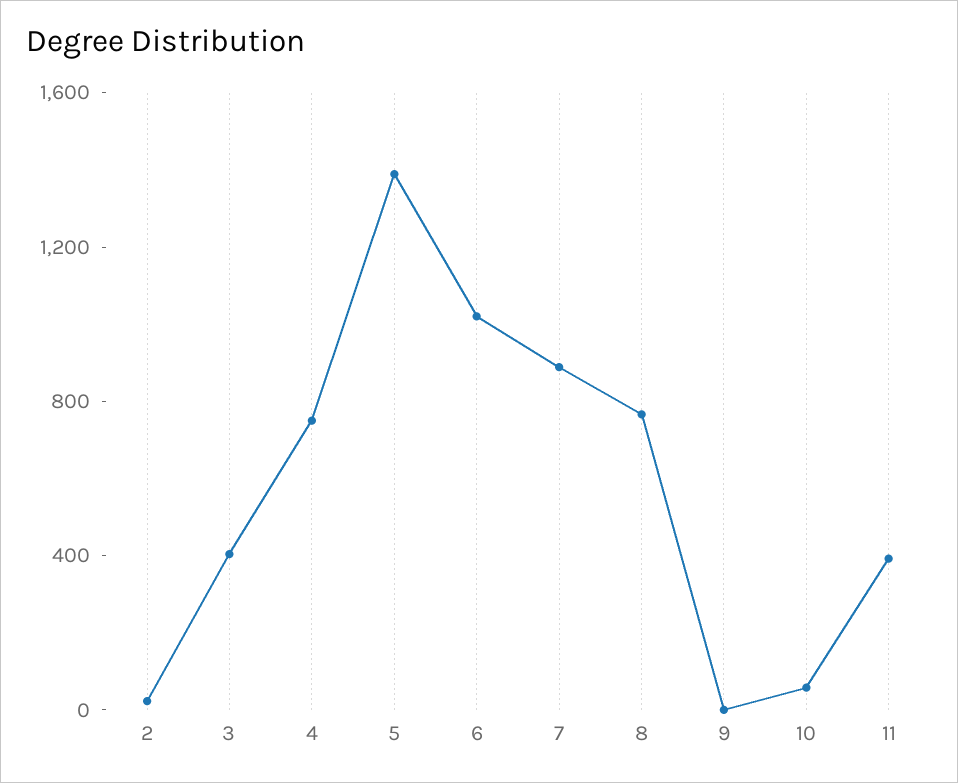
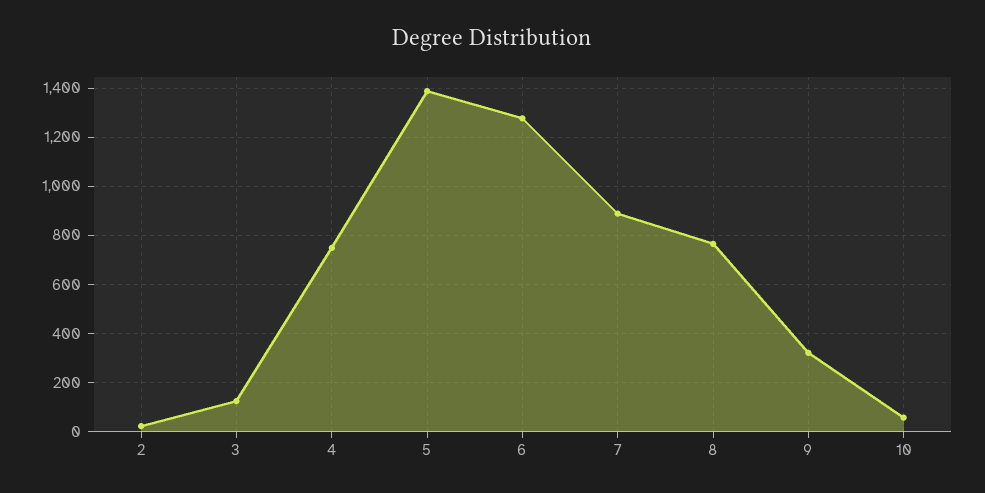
  {
    "2": 25,
-   "3": 400,
+   "3": 125,
    "4": 750,
    "5": 1400,
-   "6": 1000,
+   "6": 1275,
    "7": 900,
    "8": 775,
-   "9": 0,
+   "9": 325,
-   "10": 50,
+   "10": 50
-   "11": 400
  }

